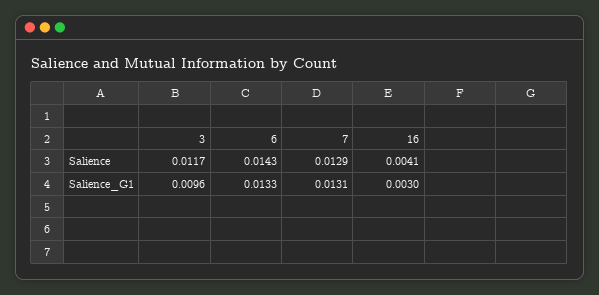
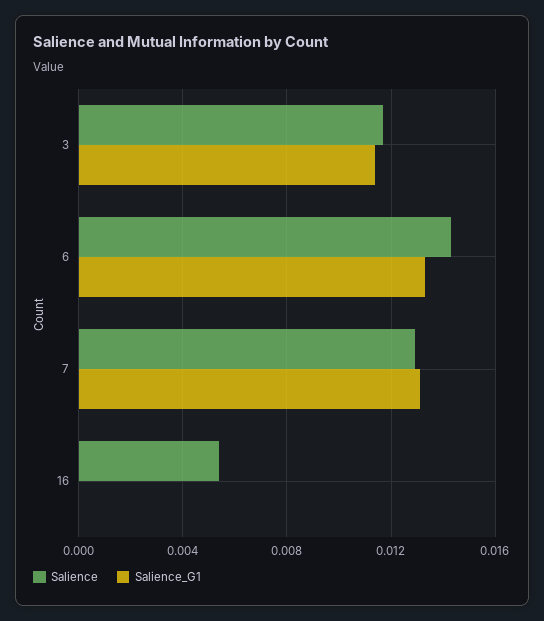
  {
    "Salience": {
      "3": 0.0117,
      "6": 0.0143,
      "7": 0.0129,
-     "16": 0.0041
+     "16": 0.0055
    },
    "Salience_G1": {
-     "3": 0.0096,
+     "3": 0.0115,
      "6": 0.0133,
      "7": 0.0131,
-     "16": 0.003
+     "16": 0
    }
  }

